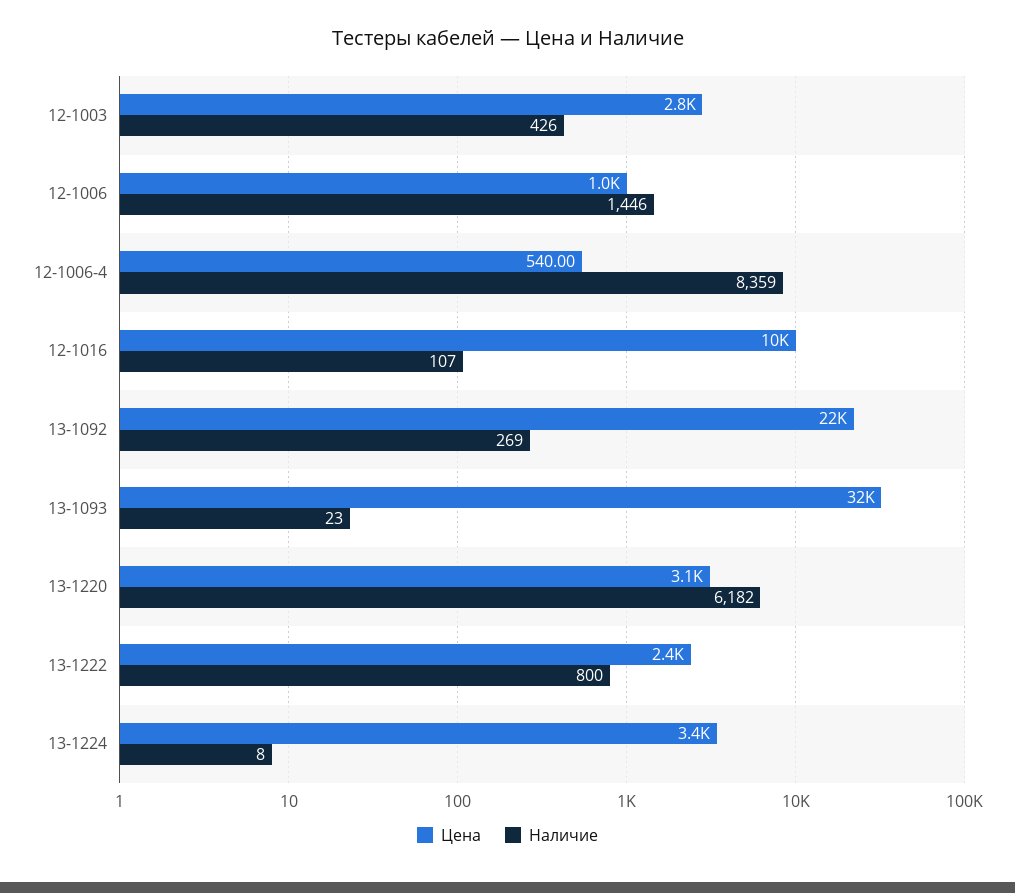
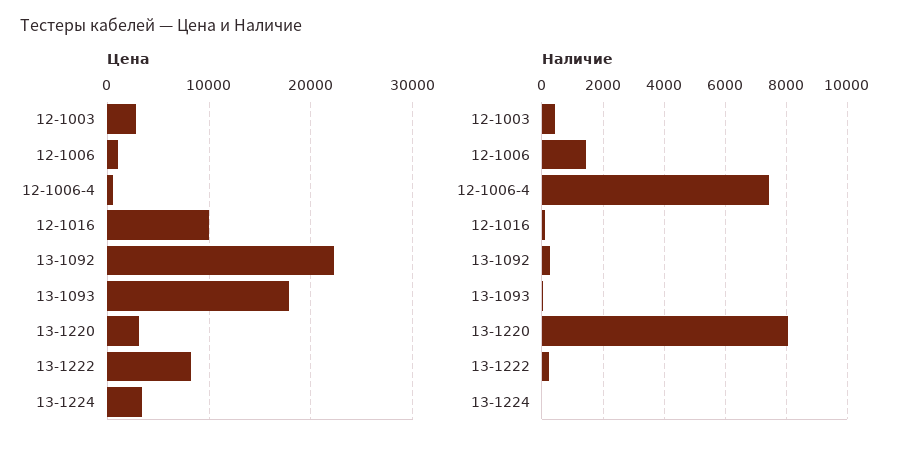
  {
    "Цена": {
      "12-1003": 2800,
      "12-1006": 1000,
      "12-1006-4": 540,
      "12-1016": 10000,
      "13-1092": 22000,
-     "13-1093": 32000,
+     "13-1093": 18000,
      "13-1220": 3100,
-     "13-1222": 2400,
+     "13-1222": 8000,
      "13-1224": 3400
    },
    "Наличие": {
      "12-1003": 426,
      "12-1006": 1446,
-     "12-1006-4": 8359,
+     "12-1006-4": 7400,
      "12-1016": 107,
      "13-1092": 269,
      "13-1093": 23,
-     "13-1220": 6182,
+     "13-1220": 8000,
-     "13-1222": 800,
+     "13-1222": 200,
      "13-1224": 8
    }
  }

